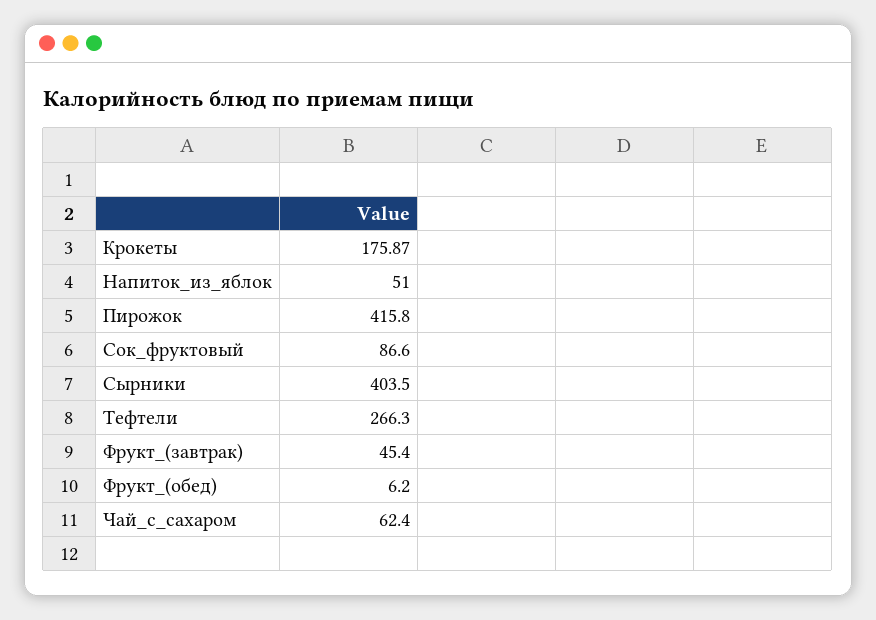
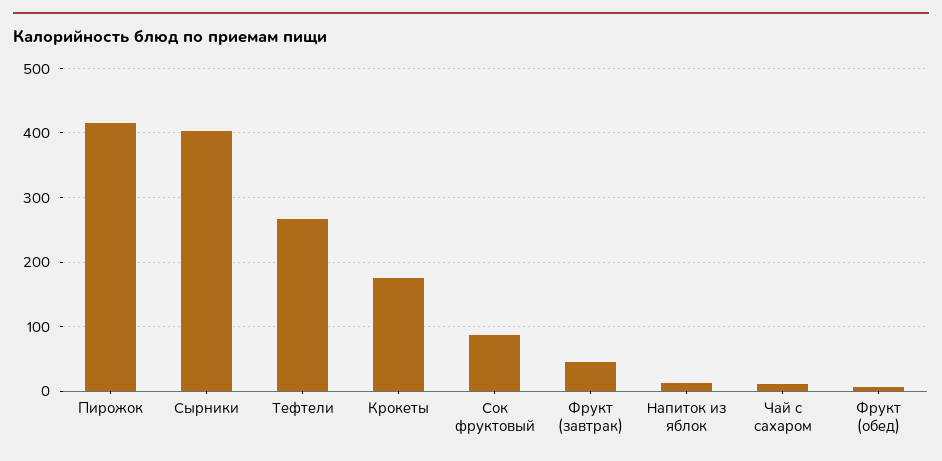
  {
    "Крокеты": 175.87,
-   "Напиток_из_яблок": 51,
+   "Напиток_из_яблок": 10,
    "Пирожок": 415.8,
    "Сок_фруктовый": 86.6,
    "Сырники": 403.5,
    "Тефтели": 266.3,
    "Фрукт_(завтрак)": 45.4,
    "Фрукт_(обед)": 6.2,
-   "Чай_с_сахаром": 62.4
+   "Чай_с_сахаром": 10
  }

